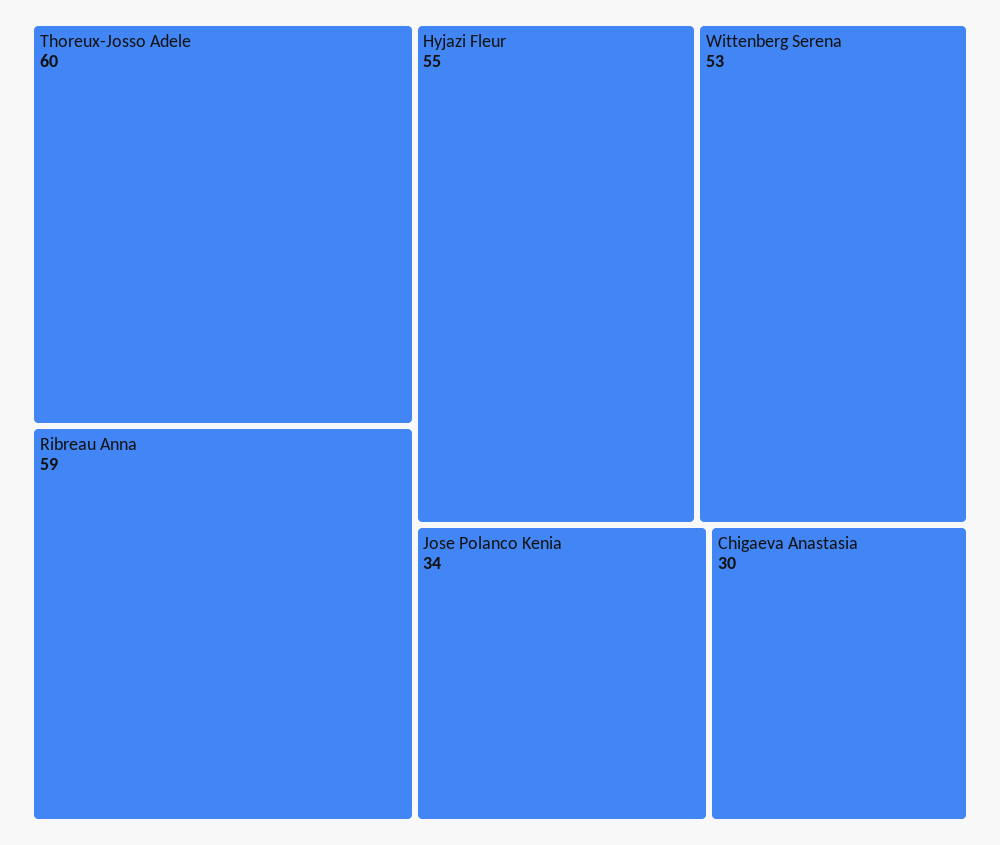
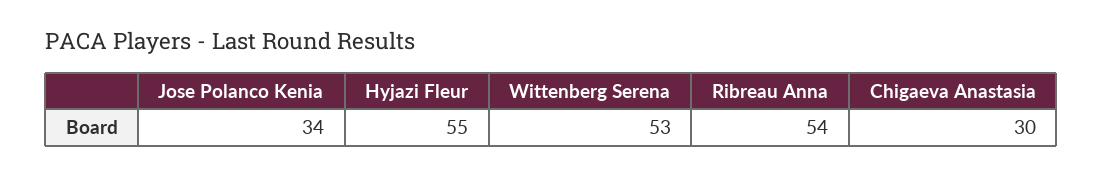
  {
-   "Thoreux-Josso Adele": 60,
-   "Ribreau Anna": 59,
+   "Ribreau Anna": 54,
    "Hyjazi Fleur": 55,
    "Wittenberg Serena": 53,
    "Jose Polanco Kenia": 34,
    "Chigaeva Anastasia": 30
  }

